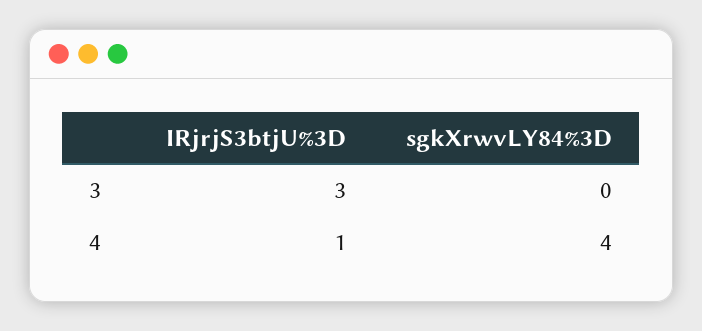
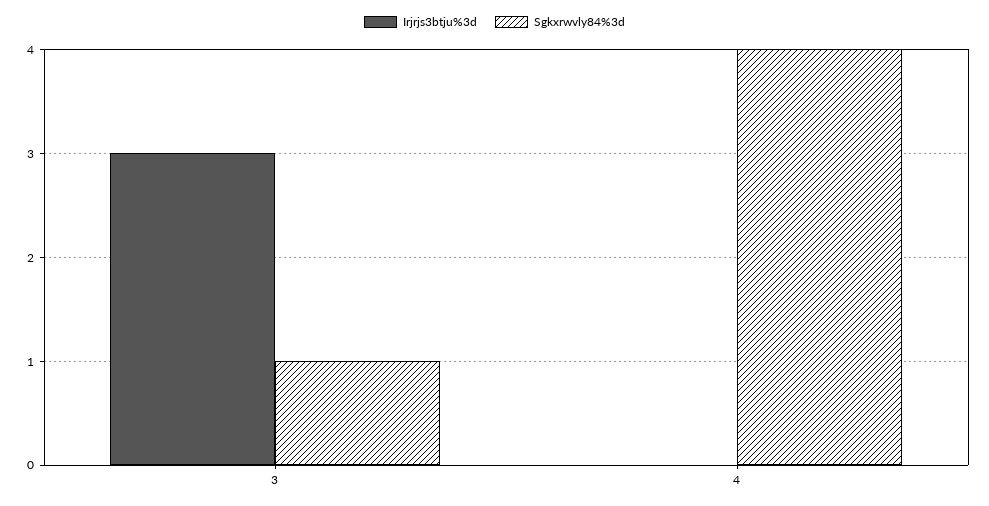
  {
    "IRjrjS3btjU%3D": {
      "3": 3,
-     "4": 1
+     "4": 0
    },
    "sgkXrwvLY84%3D": {
-     "3": 0,
+     "3": 1,
      "4": 4
    }
  }

